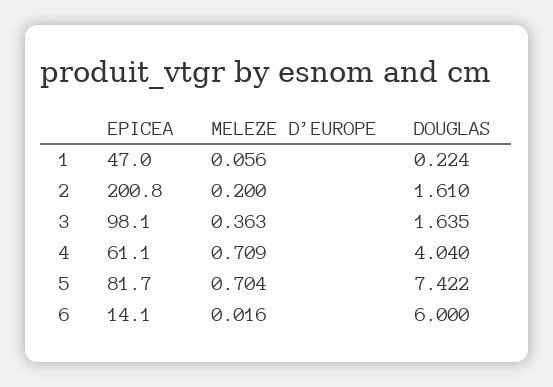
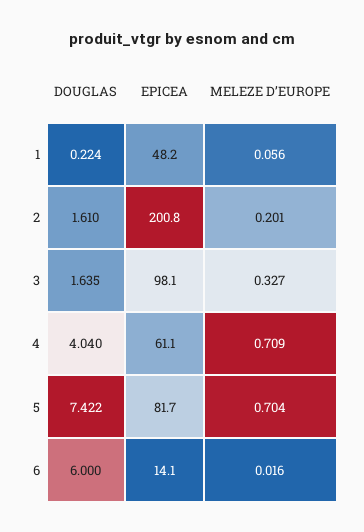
  {
    "EPICEA": {
-     "1": 47,
+     "1": 48.2,
      "2": 200.8,
      "3": 98.1,
      "4": 61.1,
      "5": 81.7,
      "6": 14.1
    },
    "MELEZE D’EUROPE": {
      "1": 0.056,
-     "2": 0.2,
+     "2": 0.201,
-     "3": 0.363,
+     "3": 0.327,
      "4": 0.709,
      "5": 0.704,
      "6": 0.016
    },
    "DOUGLAS": {
      "1": 0.224,
      "2": 1.61,
      "3": 1.635,
      "4": 4.04,
      "5": 7.422,
      "6": 6
    }
  }

